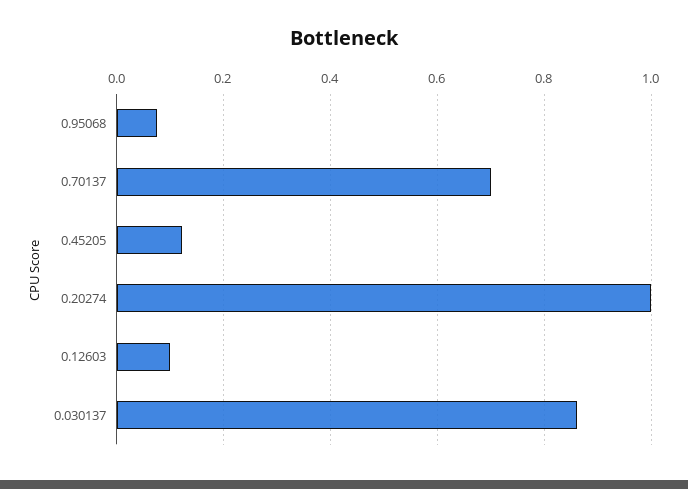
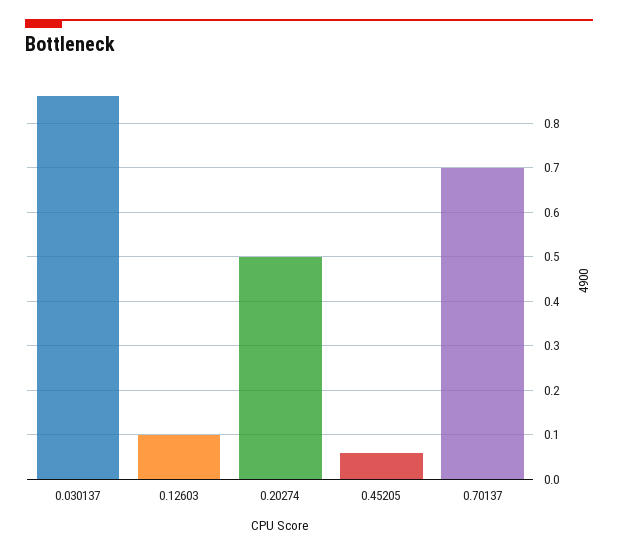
  {
-   "0.95068": 0.08,
    "0.70137": 0.7,
-   "0.45205": 0.12,
+   "0.45205": 0.06,
-   "0.20274": 1,
+   "0.20274": 0.5,
    "0.12603": 0.1,
    "0.030137": 0.86
  }

